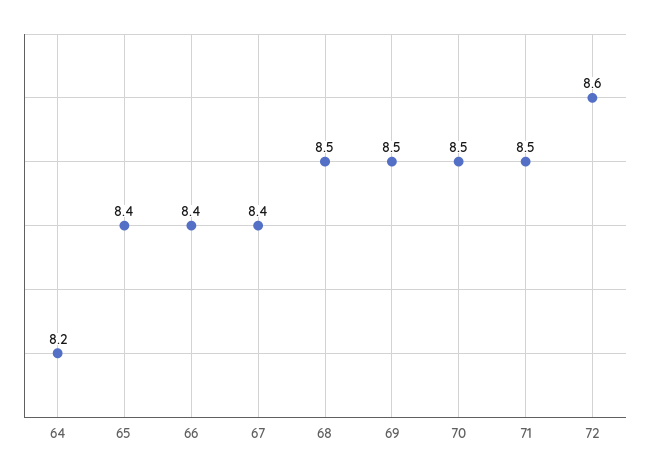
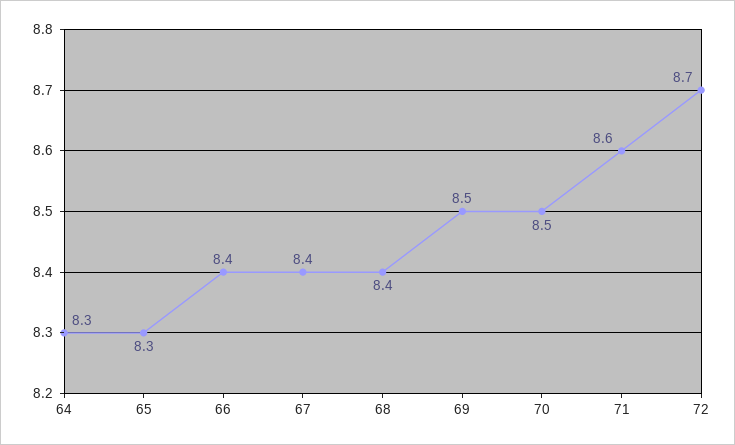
  {
-   "64": 8.2,
+   "64": 8.3,
-   "65": 8.4,
+   "65": 8.3,
    "66": 8.4,
    "67": 8.4,
-   "68": 8.5,
+   "68": 8.4,
    "69": 8.5,
    "70": 8.5,
-   "71": 8.5,
+   "71": 8.6,
-   "72": 8.6
+   "72": 8.7
  }

